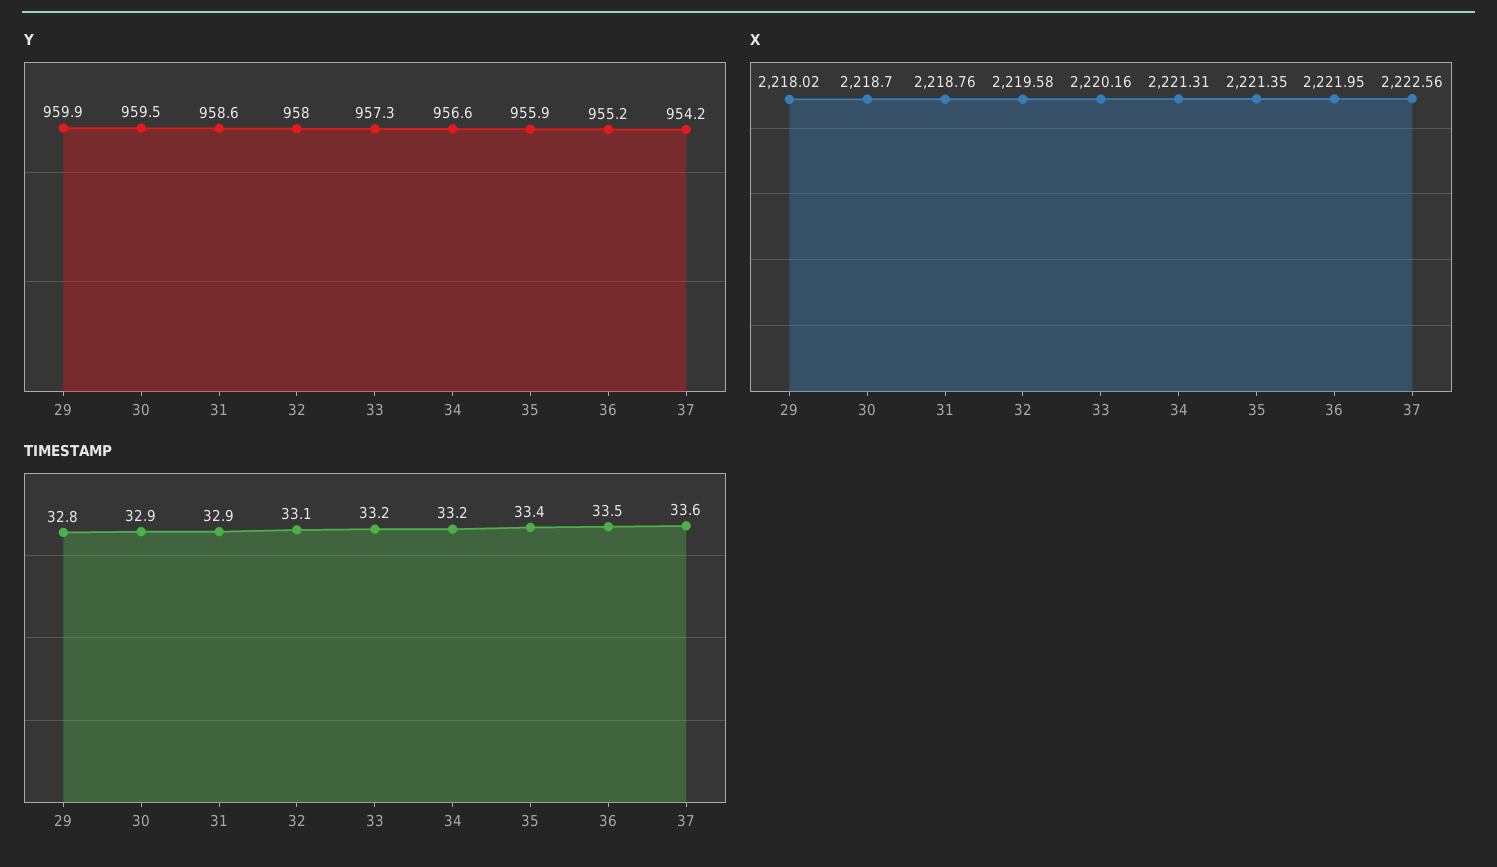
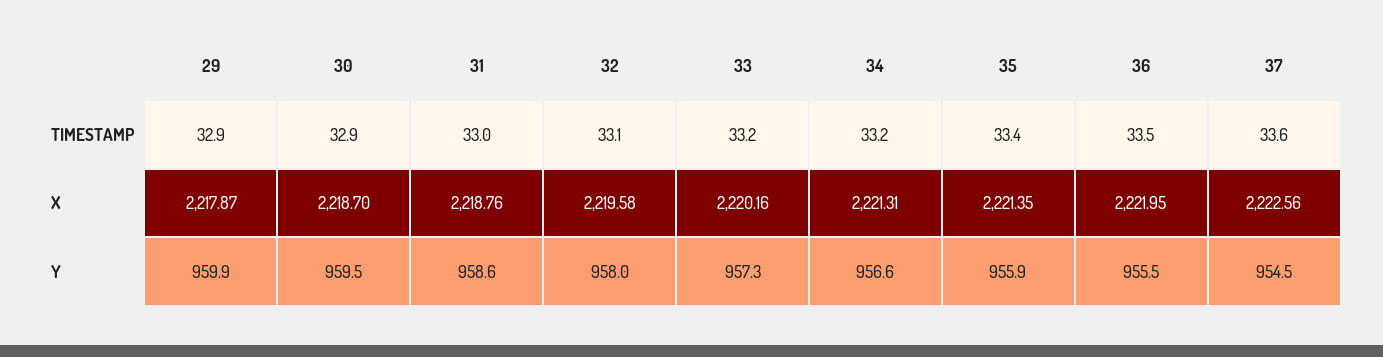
  {
    "Y": {
      "29": 959.9,
      "30": 959.5,
      "31": 958.6,
      "32": 958,
      "33": 957.3,
      "34": 956.6,
      "35": 955.9,
-     "36": 955.2,
+     "36": 955.5,
-     "37": 954.2
+     "37": 954.5
    },
    "X": {
-     "29": 2218.02,
+     "29": 2217.87,
      "30": 2218.7,
      "31": 2218.76,
      "32": 2219.58,
      "33": 2220.16,
      "34": 2221.31,
      "35": 2221.35,
      "36": 2221.95,
      "37": 2222.56
    },
    "TIMESTAMP": {
-     "29": 32.8,
+     "29": 32.9,
      "30": 32.9,
-     "31": 32.9,
+     "31": 33,
      "32": 33.1,
      "33": 33.2,
      "34": 33.2,
      "35": 33.4,
      "36": 33.5,
      "37": 33.6
    }
  }

